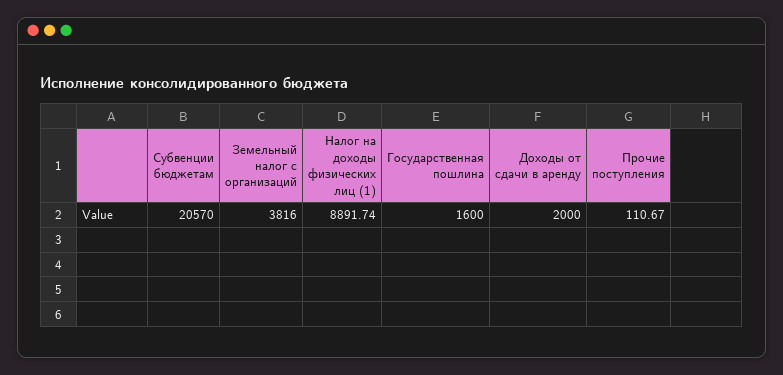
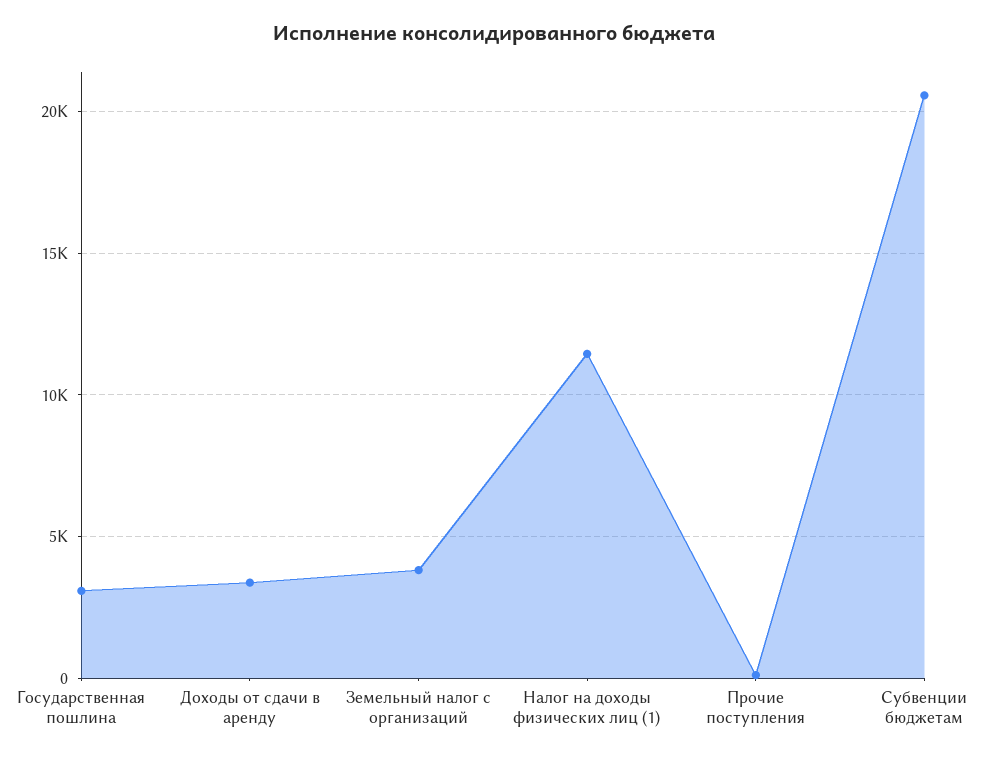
  {
    "Субвенции бюджетам": 20570,
    "Земельный налог с организаций": 3816,
-   "Налог на доходы физических лиц (1)": 8891.74,
+   "Налог на доходы физических лиц (1)": 11500,
-   "Государственная пошлина": 1600,
+   "Государственная пошлина": 3000,
-   "Доходы от сдачи в аренду": 2000,
+   "Доходы от сдачи в аренду": 3500,
    "Прочие поступления": 110.67
  }

